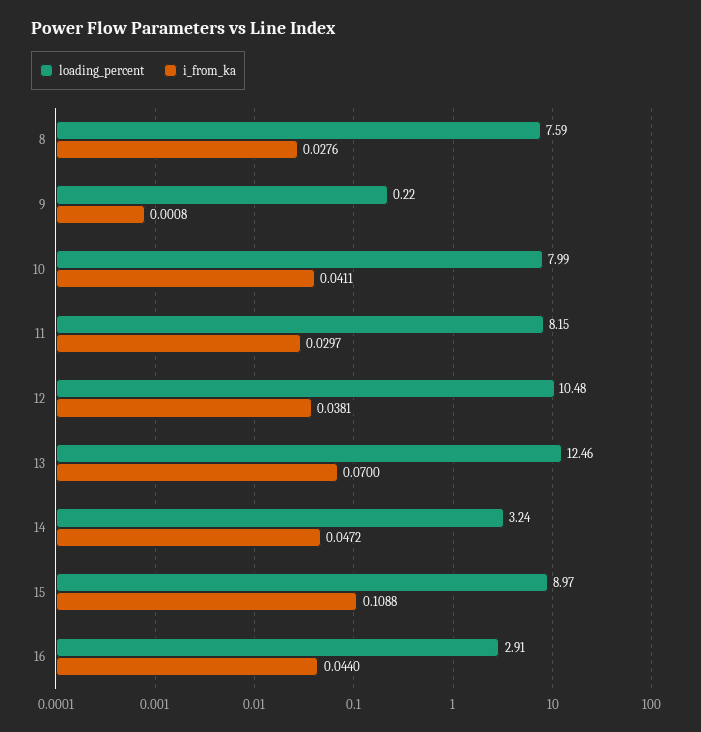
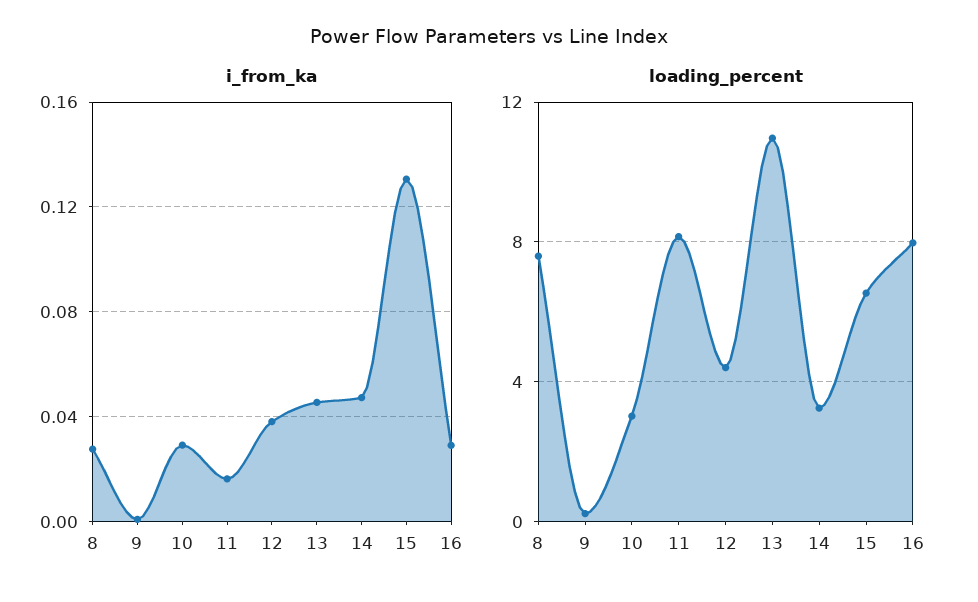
  {
    "loading_percent": {
      "8": 7.59,
      "9": 0.22,
-     "10": 7.99,
+     "10": 3,
      "11": 8.15,
-     "12": 10.48,
+     "12": 4.5,
-     "13": 12.46,
+     "13": 11,
      "14": 3.24,
-     "15": 8.97,
+     "15": 6.5,
-     "16": 2.91
+     "16": 8
    },
    "i_from_ka": {
      "8": 0.0276,
      "9": 0.0008,
-     "10": 0.0411,
+     "10": 0.03,
-     "11": 0.0297,
+     "11": 0.015,
      "12": 0.0381,
-     "13": 0.07,
+     "13": 0.045,
      "14": 0.0472,
-     "15": 0.1088,
+     "15": 0.13,
-     "16": 0.044
+     "16": 0.03
    }
  }

